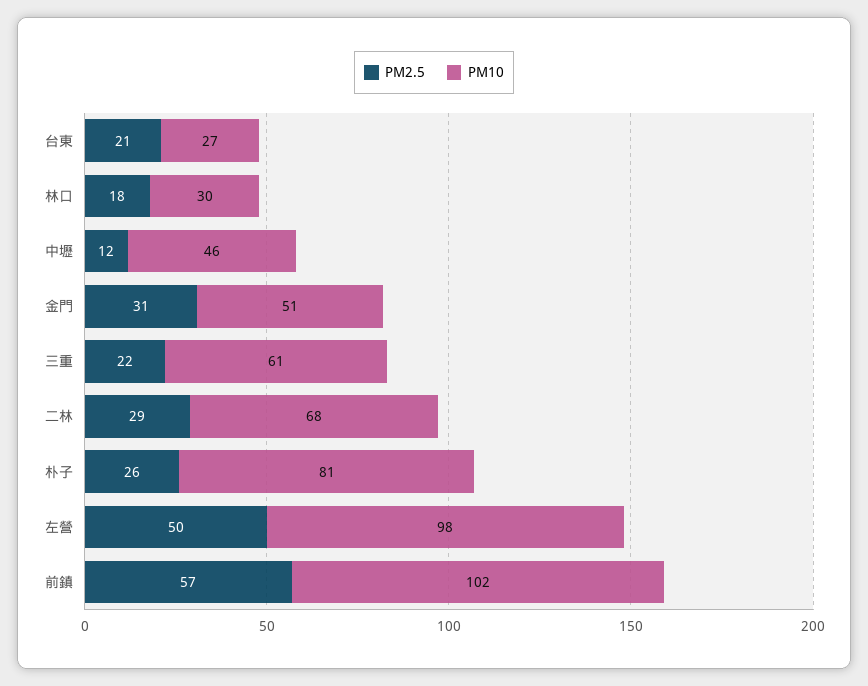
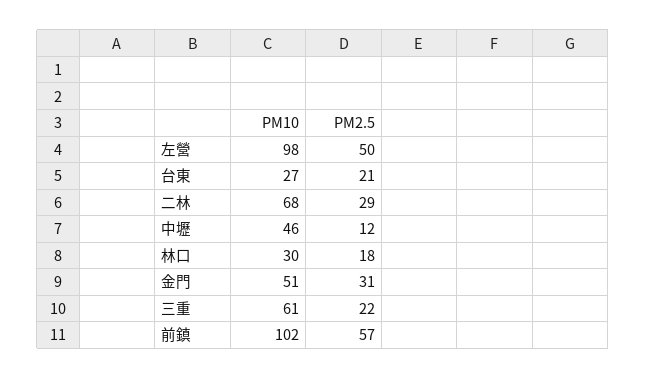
  {
    "PM2.5": {
      "台東": 21,
      "林口": 18,
      "中壢": 12,
      "金門": 31,
      "三重": 22,
      "二林": 29,
-     "朴子": 26,
      "左營": 50,
      "前鎮": 57
    },
    "PM10": {
      "台東": 27,
      "林口": 30,
      "中壢": 46,
      "金門": 51,
      "三重": 61,
      "二林": 68,
-     "朴子": 81,
      "左營": 98,
      "前鎮": 102
    }
  }

